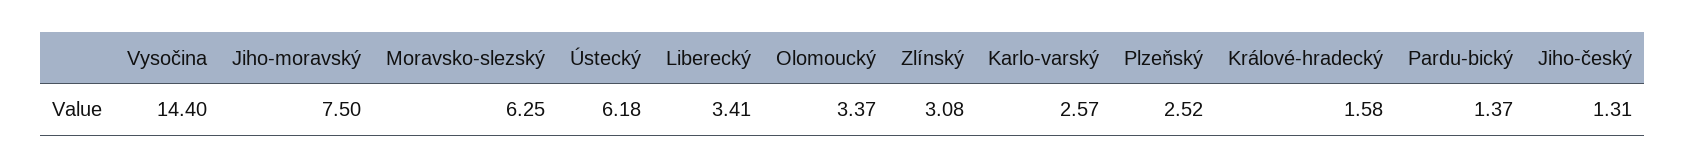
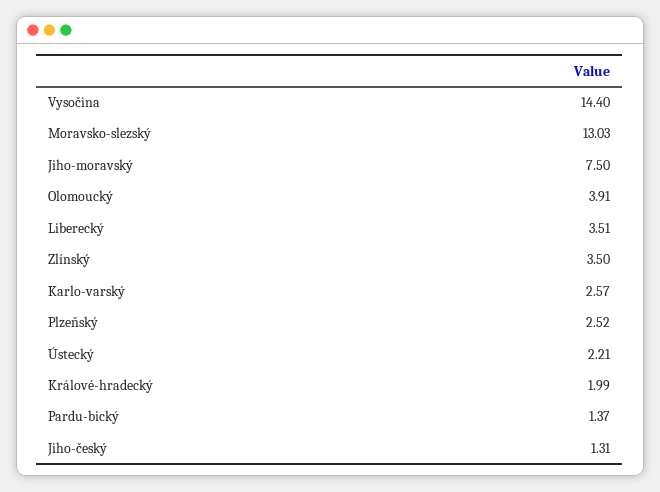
  {
    "Vysočina": 14.4,
    "Jiho-moravský": 7.5,
-   "Moravsko-slezský": 6.25,
+   "Moravsko-slezský": 13.03,
-   "Ústecký": 6.18,
+   "Ústecký": 2.21,
-   "Liberecký": 3.41,
+   "Liberecký": 3.51,
-   "Olomoucký": 3.37,
+   "Olomoucký": 3.91,
-   "Zlínský": 3.08,
+   "Zlínský": 3.5,
    "Karlo-varský": 2.57,
    "Plzeňský": 2.52,
-   "Králové-hradecký": 1.58,
+   "Králové-hradecký": 1.99,
    "Pardu-bický": 1.37,
    "Jiho-český": 1.31
  }

